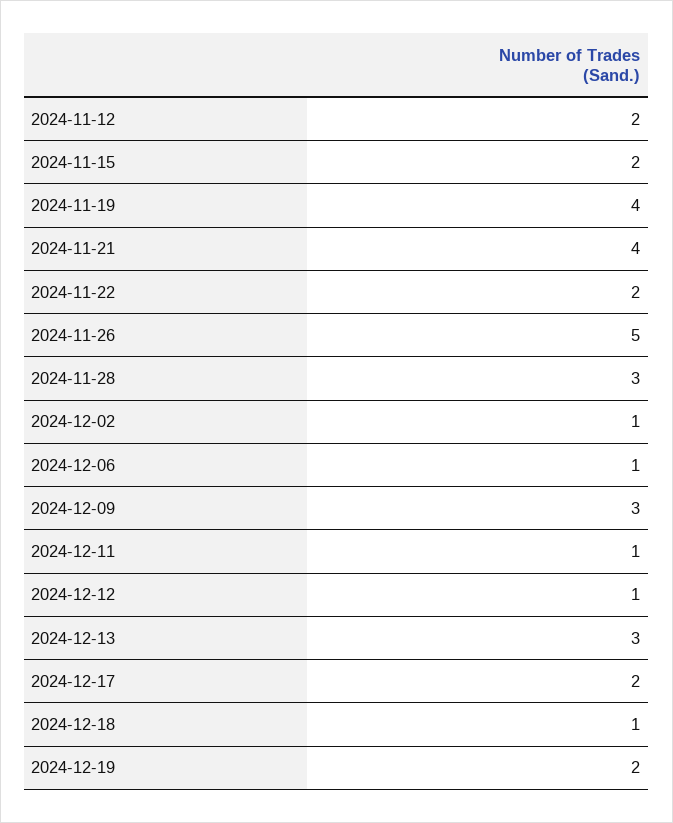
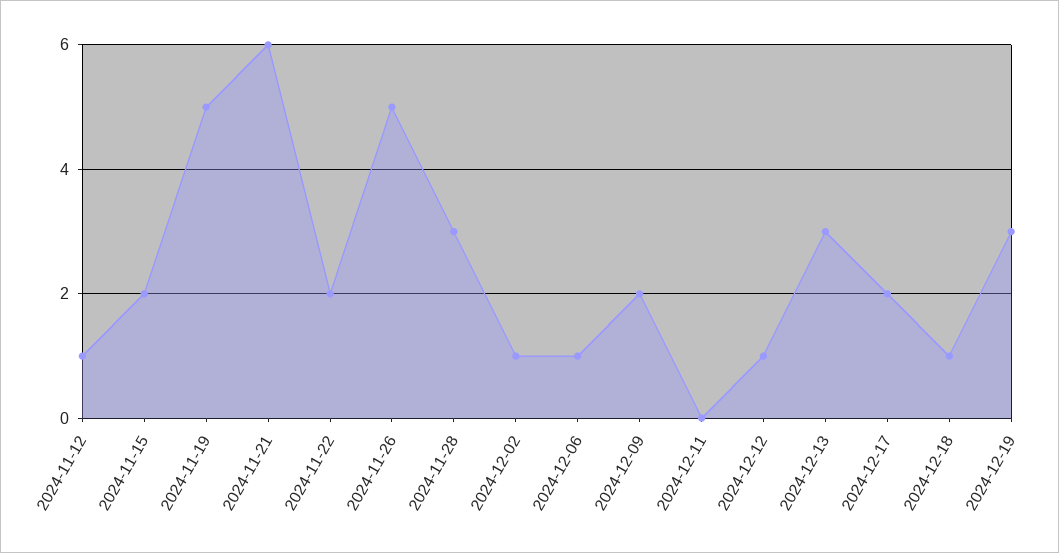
  {
-   "2024-11-12": 2,
+   "2024-11-12": 1,
    "2024-11-15": 2,
-   "2024-11-19": 4,
+   "2024-11-19": 5,
-   "2024-11-21": 4,
+   "2024-11-21": 6,
    "2024-11-22": 2,
    "2024-11-26": 5,
    "2024-11-28": 3,
    "2024-12-02": 1,
    "2024-12-06": 1,
-   "2024-12-09": 3,
+   "2024-12-09": 2,
-   "2024-12-11": 1,
+   "2024-12-11": 0,
    "2024-12-12": 1,
    "2024-12-13": 3,
    "2024-12-17": 2,
    "2024-12-18": 1,
-   "2024-12-19": 2
+   "2024-12-19": 3
  }

